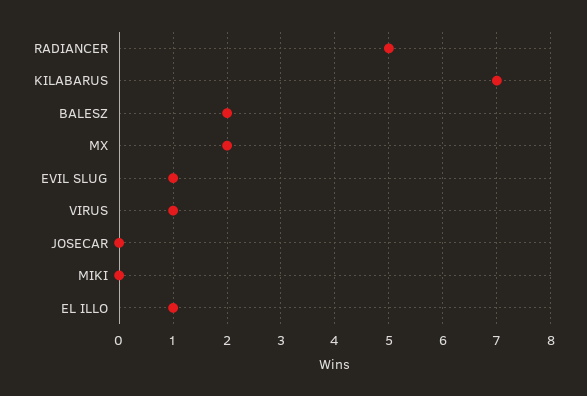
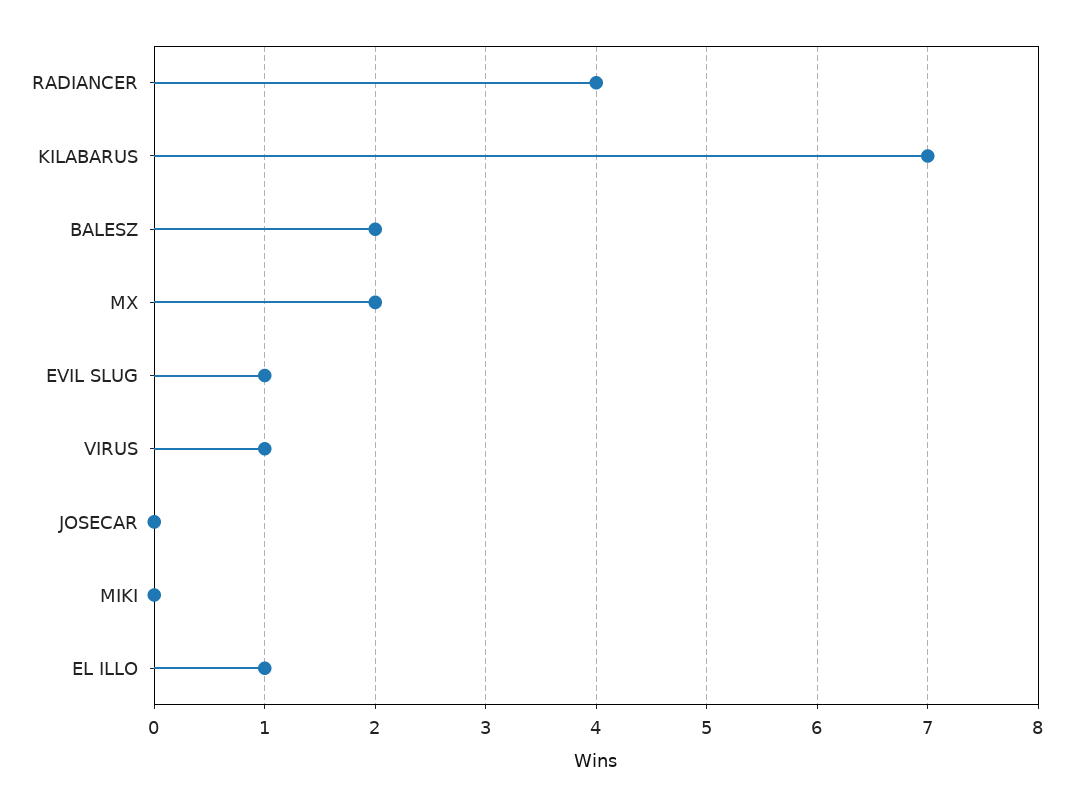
  {
-   "RADIANCER": 5,
+   "RADIANCER": 4,
    "KILABARUS": 7,
    "BALESZ": 2,
    "MX": 2,
    "EVIL SLUG": 1,
    "VIRUS": 1,
    "JOSECAR": 0,
    "MIKI": 0,
    "EL ILLO": 1
  }

